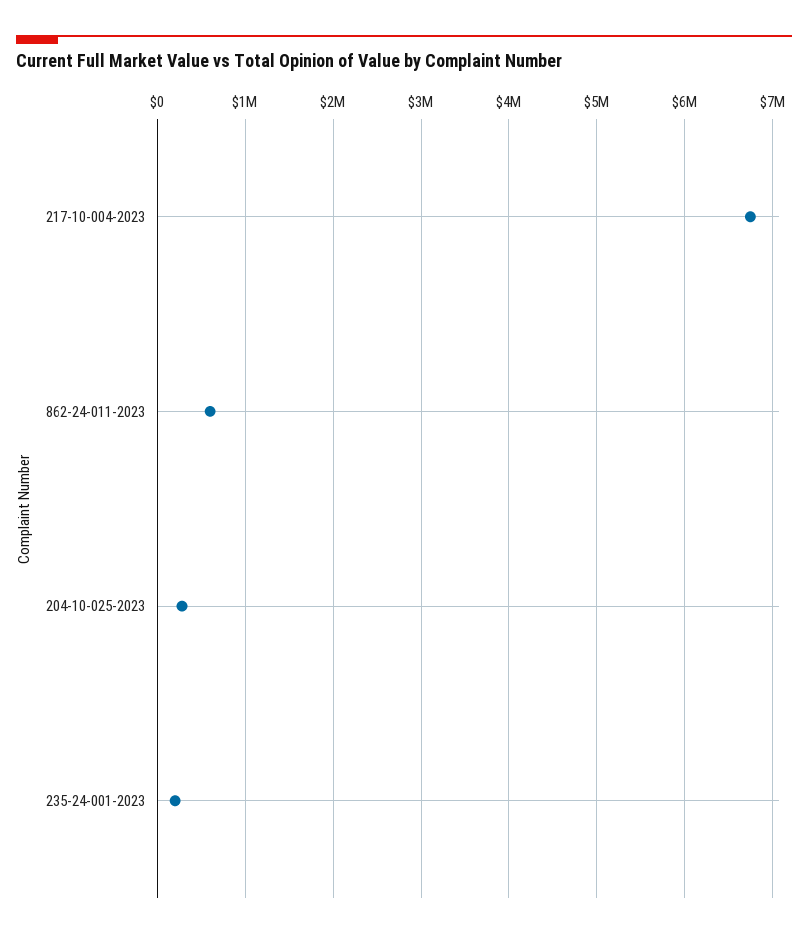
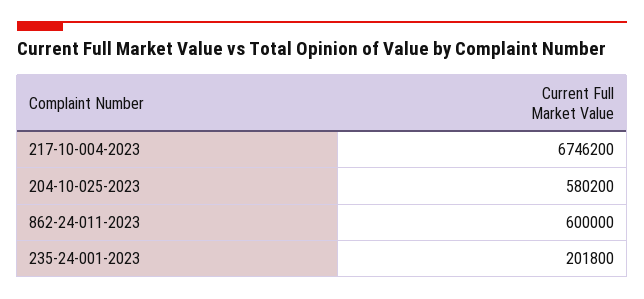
  {
    "217-10-004-2023": 6746200,
    "862-24-011-2023": 600000,
-   "204-10-025-2023": 300000,
+   "204-10-025-2023": 580200,
    "235-24-001-2023": 201800
  }

